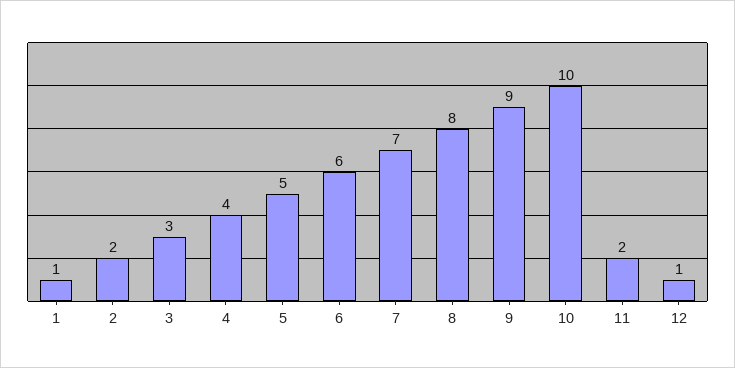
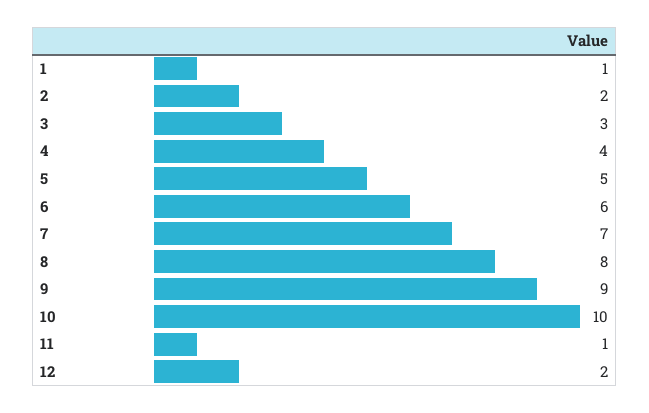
  {
    "1": 1,
    "2": 2,
    "3": 3,
    "4": 4,
    "5": 5,
    "6": 6,
    "7": 7,
    "8": 8,
    "9": 9,
    "10": 10,
-   "11": 2,
+   "11": 1,
-   "12": 1
+   "12": 2
  }

